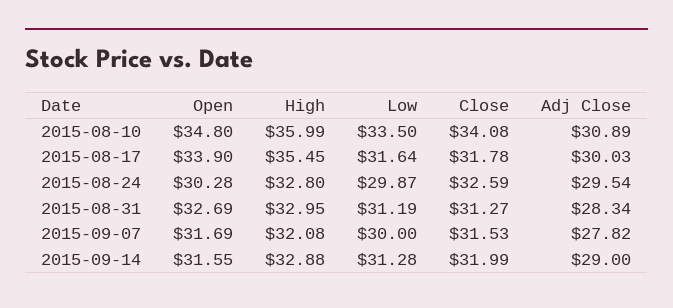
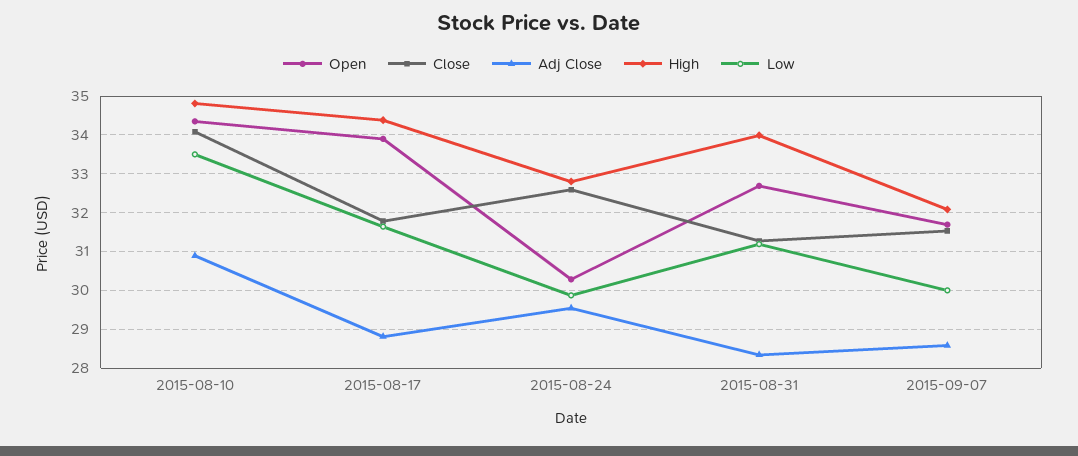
  {
    "Open": {
-     "2015-08-10": 34.8,
+     "2015-08-10": 34.4,
      "2015-08-17": 33.9,
      "2015-08-24": 30.28,
      "2015-08-31": 32.69,
-     "2015-09-07": 31.69,
+     "2015-09-07": 31.69
-     "2015-09-14": 31.55
    },
    "High": {
-     "2015-08-10": 35.99,
+     "2015-08-10": 34.8,
-     "2015-08-17": 35.45,
+     "2015-08-17": 34.4,
      "2015-08-24": 32.8,
-     "2015-08-31": 32.95,
+     "2015-08-31": 34,
-     "2015-09-07": 32.08,
+     "2015-09-07": 32.08
-     "2015-09-14": 32.88
    },
    "Low": {
      "2015-08-10": 33.5,
      "2015-08-17": 31.64,
      "2015-08-24": 29.87,
      "2015-08-31": 31.19,
-     "2015-09-07": 30,
+     "2015-09-07": 30
-     "2015-09-14": 31.28
    },
    "Close": {
      "2015-08-10": 34.08,
      "2015-08-17": 31.78,
      "2015-08-24": 32.59,
      "2015-08-31": 31.27,
-     "2015-09-07": 31.53,
+     "2015-09-07": 31.53
-     "2015-09-14": 31.99
    },
    "Adj Close": {
      "2015-08-10": 30.89,
-     "2015-08-17": 30.03,
+     "2015-08-17": 28.8,
      "2015-08-24": 29.54,
      "2015-08-31": 28.34,
-     "2015-09-07": 27.82,
+     "2015-09-07": 28.6
-     "2015-09-14": 29
    }
  }

